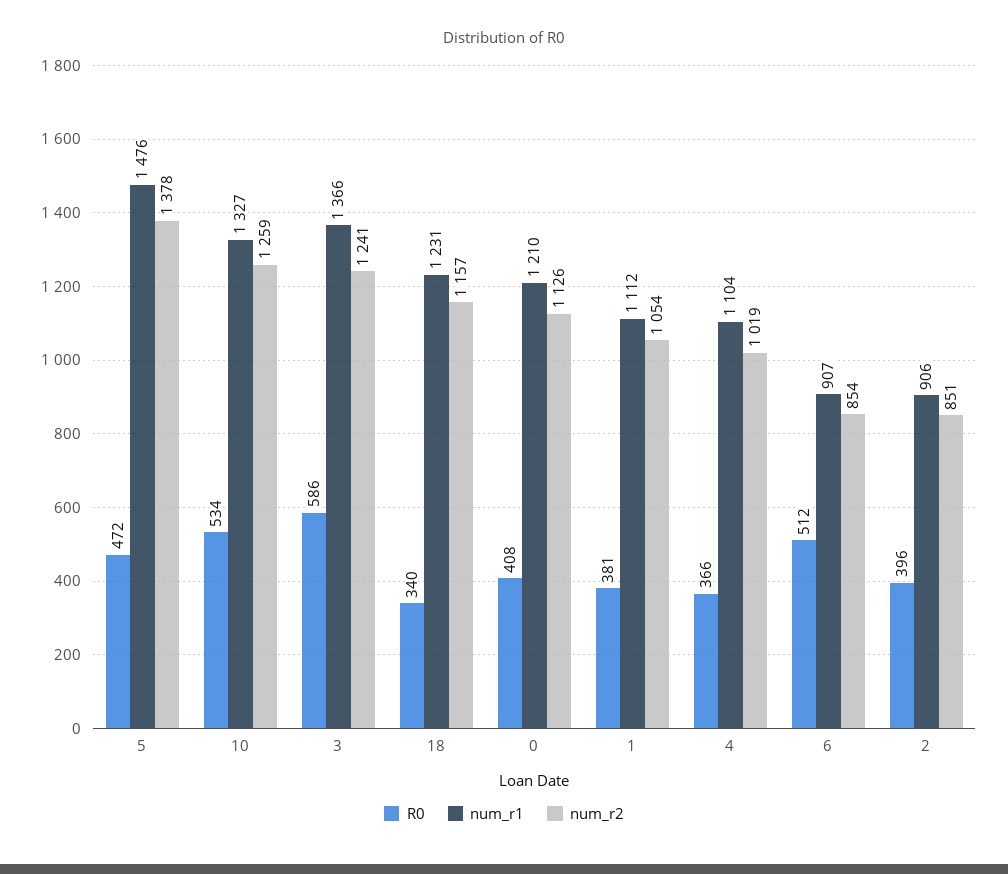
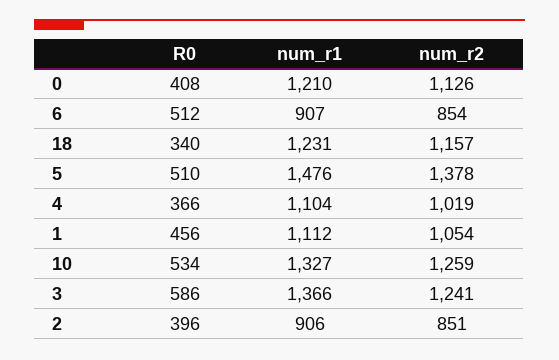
  {
    "R0": {
-     "5": 472,
+     "5": 510,
      "10": 534,
      "3": 586,
      "18": 340,
      "0": 408,
-     "1": 381,
+     "1": 456,
      "4": 366,
      "6": 512,
      "2": 396
    },
    "num_r1": {
      "5": 1476,
      "10": 1327,
      "3": 1366,
      "18": 1231,
      "0": 1210,
      "1": 1112,
      "4": 1104,
      "6": 907,
      "2": 906
    },
    "num_r2": {
      "5": 1378,
      "10": 1259,
      "3": 1241,
      "18": 1157,
      "0": 1126,
      "1": 1054,
      "4": 1019,
      "6": 854,
      "2": 851
    }
  }

